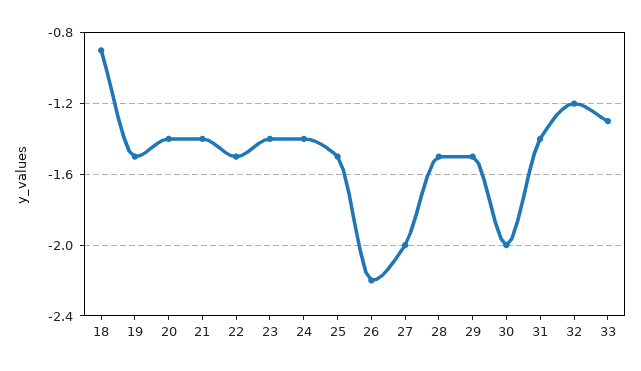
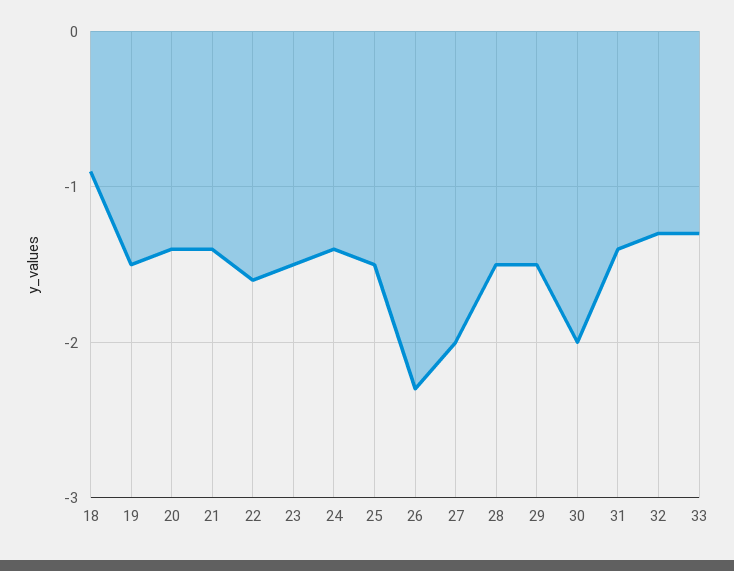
  {
    "18": -0.9,
    "19": -1.5,
    "20": -1.4,
    "21": -1.4,
-   "22": -1.5,
+   "22": -1.6,
-   "23": -1.4,
+   "23": -1.5,
    "24": -1.4,
    "25": -1.5,
-   "26": -2.2,
+   "26": -2.3,
    "27": -2,
    "28": -1.5,
    "29": -1.5,
    "30": -2,
    "31": -1.4,
-   "32": -1.2,
+   "32": -1.3,
    "33": -1.3
  }

